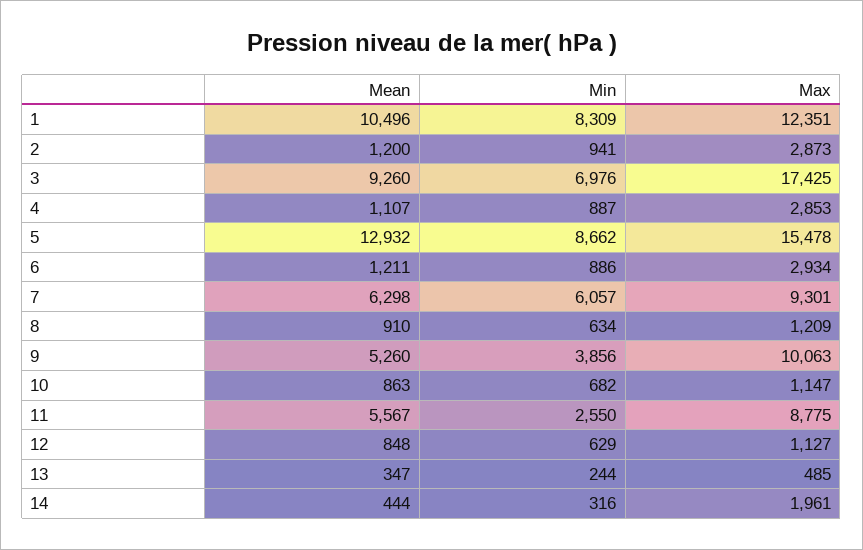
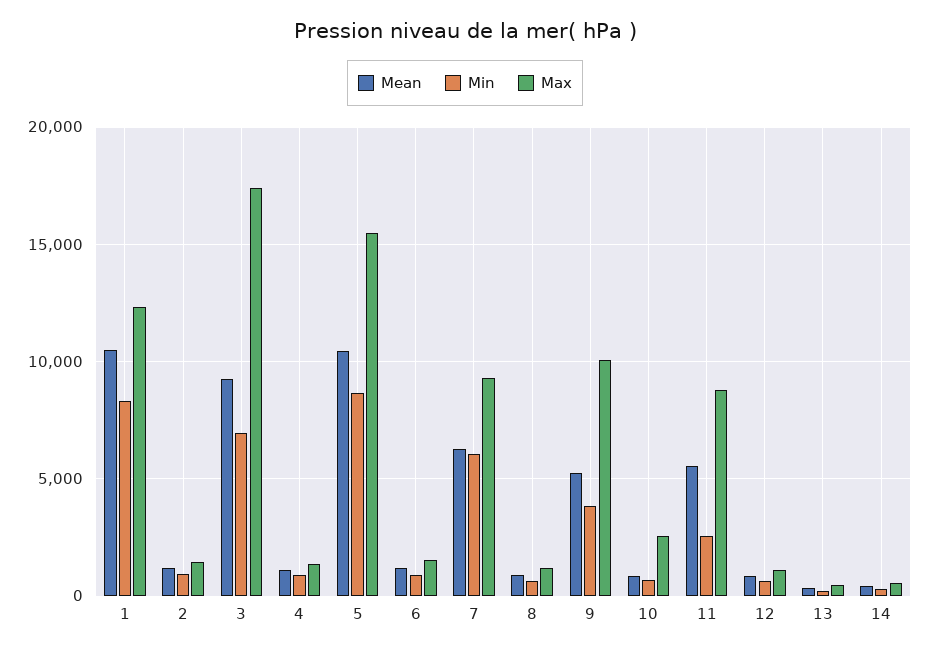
  {
    "Mean": {
      "1": 10496,
      "2": 1200,
      "3": 9260,
      "4": 1107,
-     "5": 12932,
+     "5": 10500,
      "6": 1211,
      "7": 6298,
      "8": 910,
      "9": 5260,
      "10": 863,
      "11": 5567,
      "12": 848,
      "13": 347,
      "14": 444
    },
    "Min": {
      "1": 8309,
      "2": 941,
      "3": 6976,
      "4": 887,
      "5": 8662,
      "6": 886,
      "7": 6057,
      "8": 634,
      "9": 3856,
      "10": 682,
      "11": 2550,
      "12": 629,
      "13": 244,
      "14": 316
    },
    "Max": {
      "1": 12351,
-     "2": 2873,
+     "2": 1500,
      "3": 17425,
-     "4": 2853,
+     "4": 1500,
      "5": 15478,
-     "6": 2934,
+     "6": 1500,
      "7": 9301,
      "8": 1209,
      "9": 10063,
-     "10": 1147,
+     "10": 2500,
      "11": 8775,
      "12": 1127,
      "13": 485,
-     "14": 1961
+     "14": 500
    }
  }

